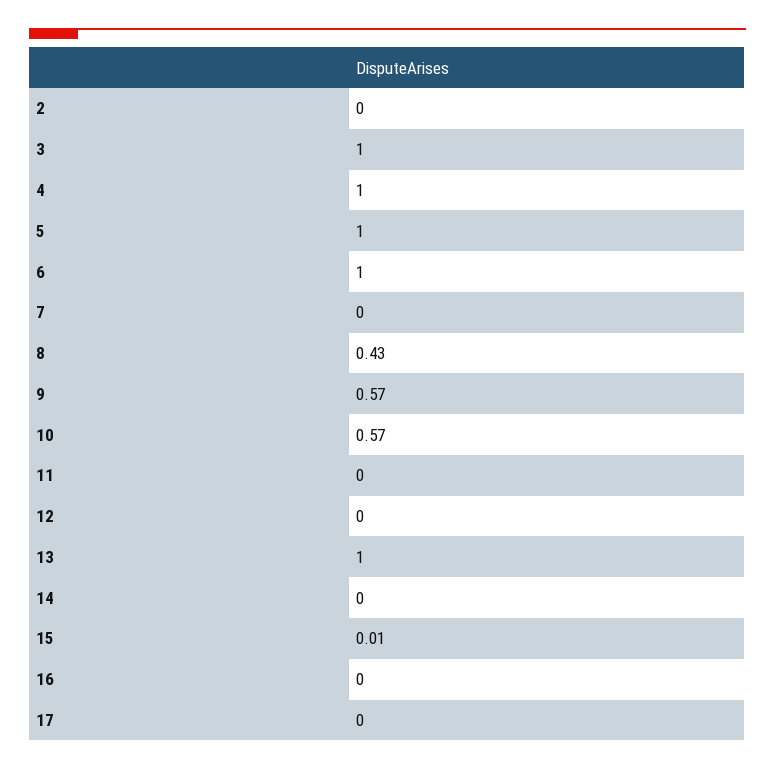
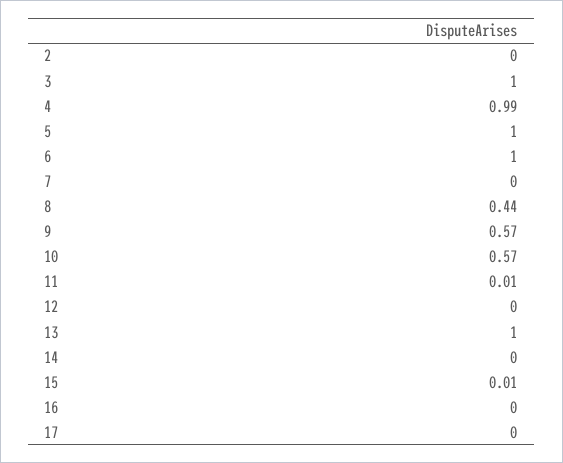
  {
    "2": 0,
    "3": 1,
-   "4": 1,
+   "4": 0.99,
    "5": 1,
    "6": 1,
    "7": 0,
-   "8": 0.43,
+   "8": 0.44,
    "9": 0.57,
    "10": 0.57,
-   "11": 0,
+   "11": 0.01,
    "12": 0,
    "13": 1,
    "14": 0,
    "15": 0.01,
    "16": 0,
    "17": 0
  }

